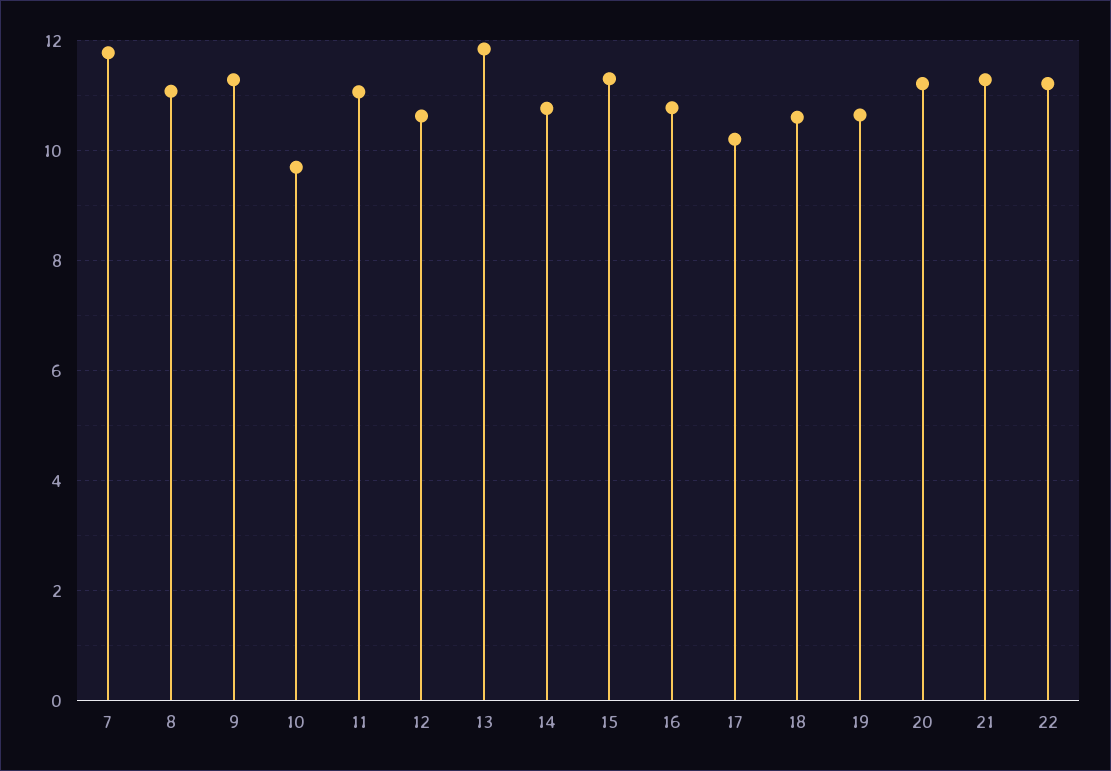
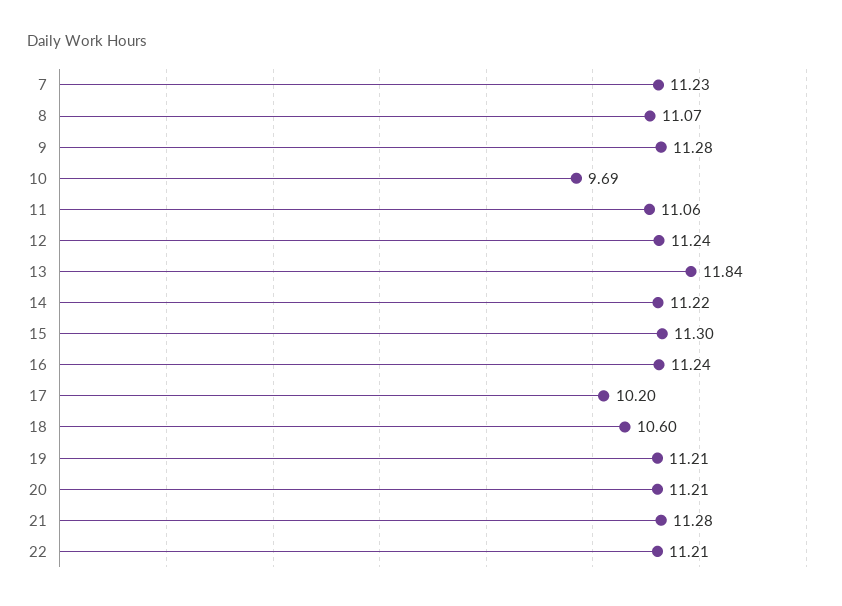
  {
-   "7": 11.8,
+   "7": 11.23,
    "8": 11.07,
    "9": 11.28,
    "10": 9.69,
    "11": 11.06,
-   "12": 10.6,
+   "12": 11.24,
    "13": 11.84,
-   "14": 10.8,
+   "14": 11.22,
    "15": 11.3,
-   "16": 10.8,
+   "16": 11.24,
    "17": 10.2,
    "18": 10.6,
-   "19": 10.6,
+   "19": 11.21,
    "20": 11.21,
    "21": 11.28,
    "22": 11.21
  }

